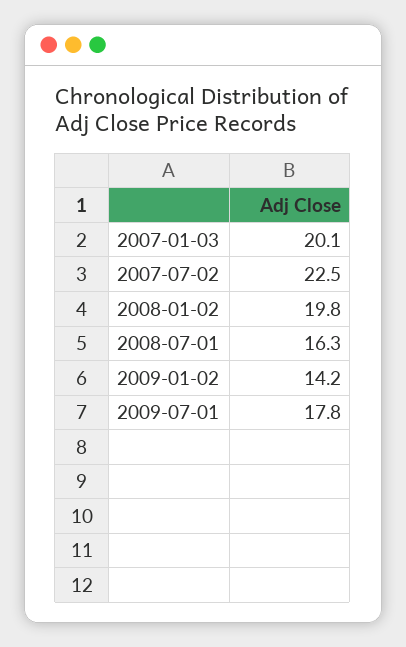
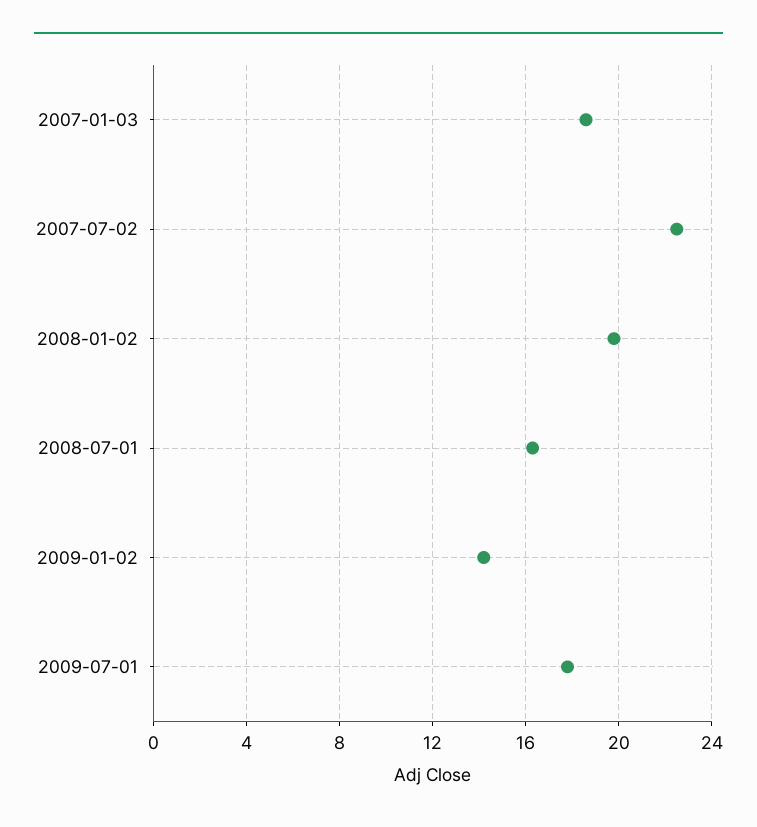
  {
-   "2007-01-03": 20.1,
+   "2007-01-03": 18.5,
    "2007-07-02": 22.5,
    "2008-01-02": 19.8,
    "2008-07-01": 16.3,
    "2009-01-02": 14.2,
    "2009-07-01": 17.8
  }

